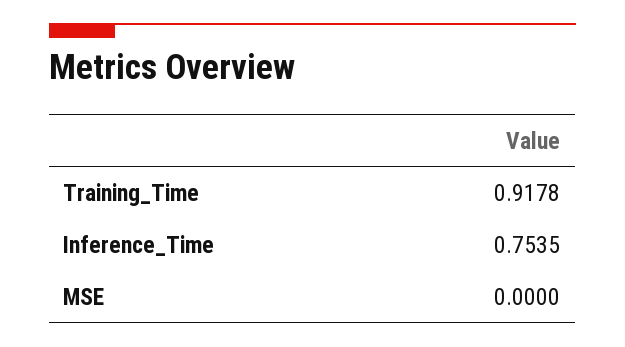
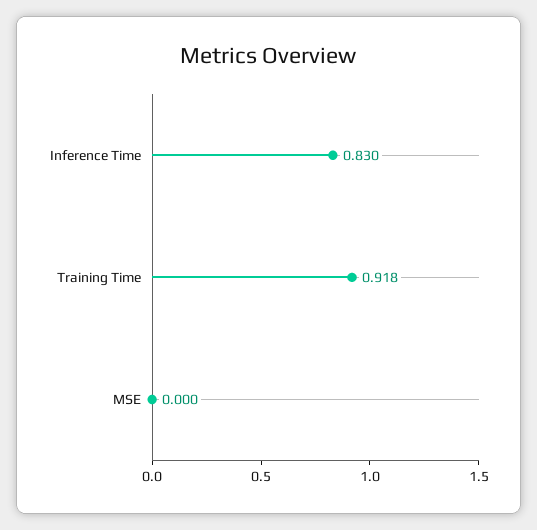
  {
    "Training_Time": 0.9178,
-   "Inference_Time": 0.7535,
+   "Inference_Time": 0.83,
    "MSE": 0
  }

